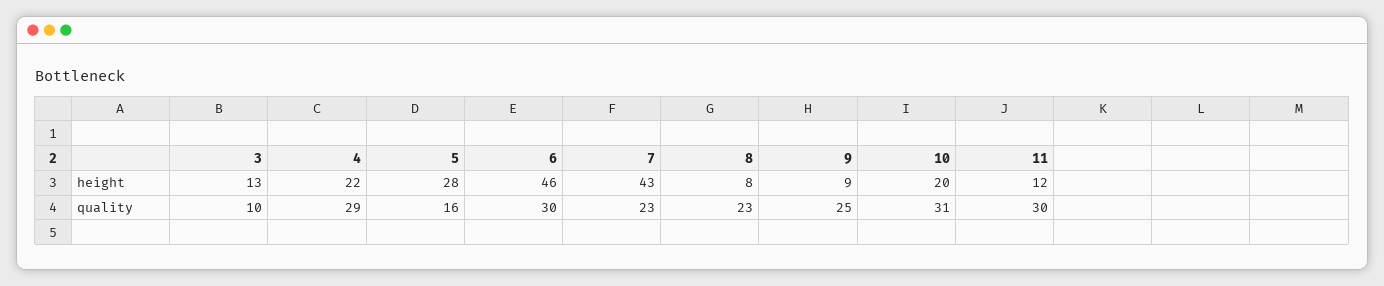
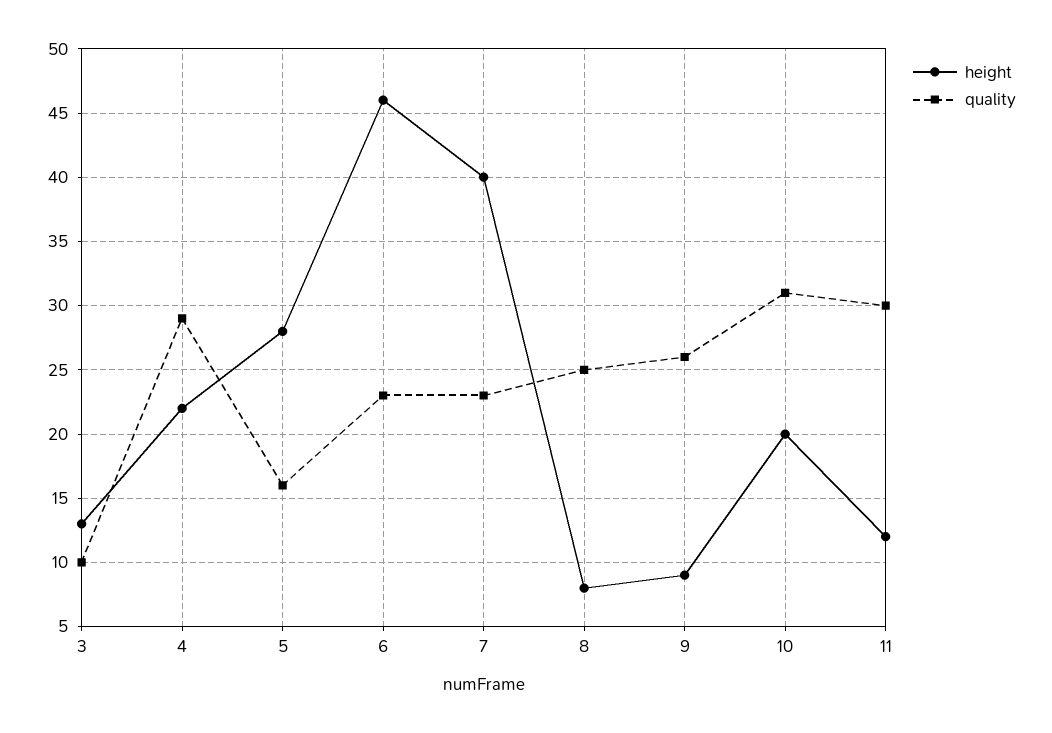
  {
    "height": {
      "3": 13,
      "4": 22,
      "5": 28,
      "6": 46,
-     "7": 43,
+     "7": 40,
      "8": 8,
      "9": 9,
      "10": 20,
      "11": 12
    },
    "quality": {
      "3": 10,
      "4": 29,
      "5": 16,
-     "6": 30,
+     "6": 23,
      "7": 23,
-     "8": 23,
+     "8": 25,
-     "9": 25,
+     "9": 26,
      "10": 31,
      "11": 30
    }
  }

